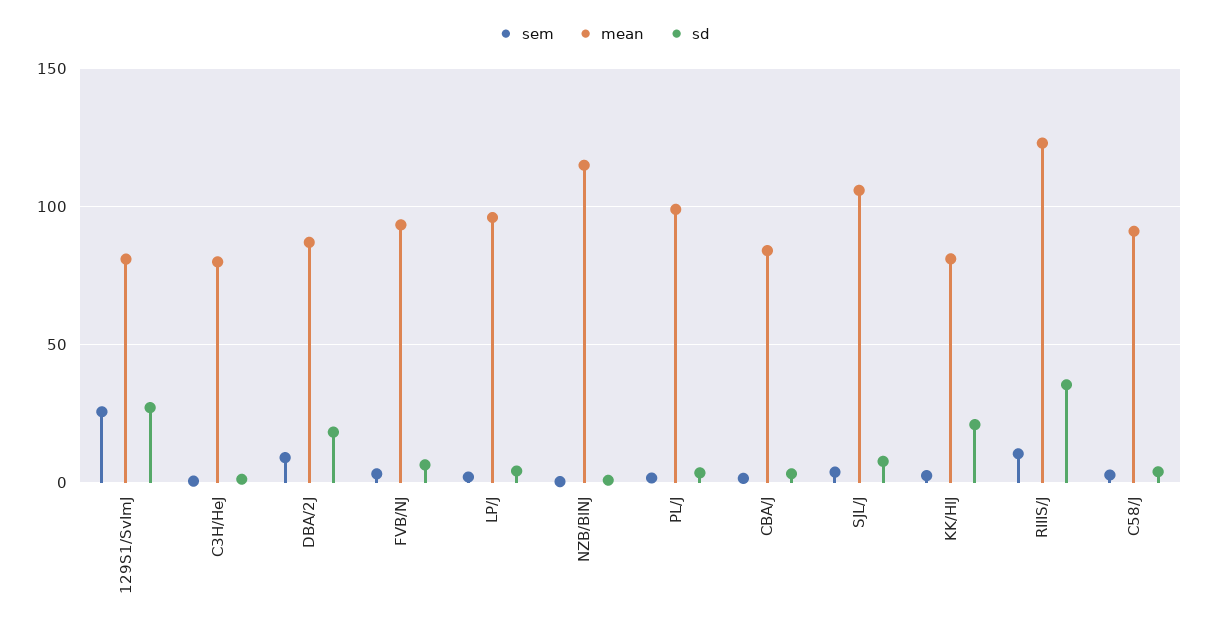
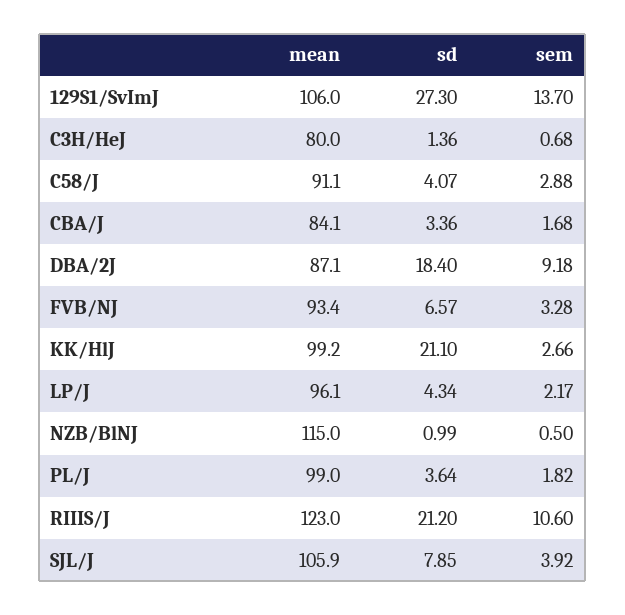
  {
    "sem": {
-     "129S1/SvImJ": 25,
+     "129S1/SvImJ": 13.7,
      "C3H/HeJ": 0.68,
      "DBA/2J": 9.18,
      "FVB/NJ": 3.28,
      "LP/J": 2.17,
      "NZB/BlNJ": 0.5,
      "PL/J": 1.82,
      "CBA/J": 1.68,
      "SJL/J": 3.92,
      "KK/HlJ": 2.66,
      "RIIIS/J": 10.6,
      "C58/J": 2.88
    },
    "mean": {
-     "129S1/SvImJ": 80,
+     "129S1/SvImJ": 106,
      "C3H/HeJ": 80,
      "DBA/2J": 87.1,
      "FVB/NJ": 93.4,
      "LP/J": 96.1,
      "NZB/BlNJ": 115,
      "PL/J": 99,
      "CBA/J": 84.1,
      "SJL/J": 105.9,
-     "KK/HlJ": 80,
+     "KK/HlJ": 99.2,
      "RIIIS/J": 123,
      "C58/J": 91.1
    },
    "sd": {
      "129S1/SvImJ": 27.3,
      "C3H/HeJ": 1.36,
      "DBA/2J": 18.4,
      "FVB/NJ": 6.57,
      "LP/J": 4.34,
      "NZB/BlNJ": 0.99,
      "PL/J": 3.64,
      "CBA/J": 3.36,
      "SJL/J": 7.85,
      "KK/HlJ": 21.1,
-     "RIIIS/J": 35,
+     "RIIIS/J": 21.2,
      "C58/J": 4.07
    }
  }

